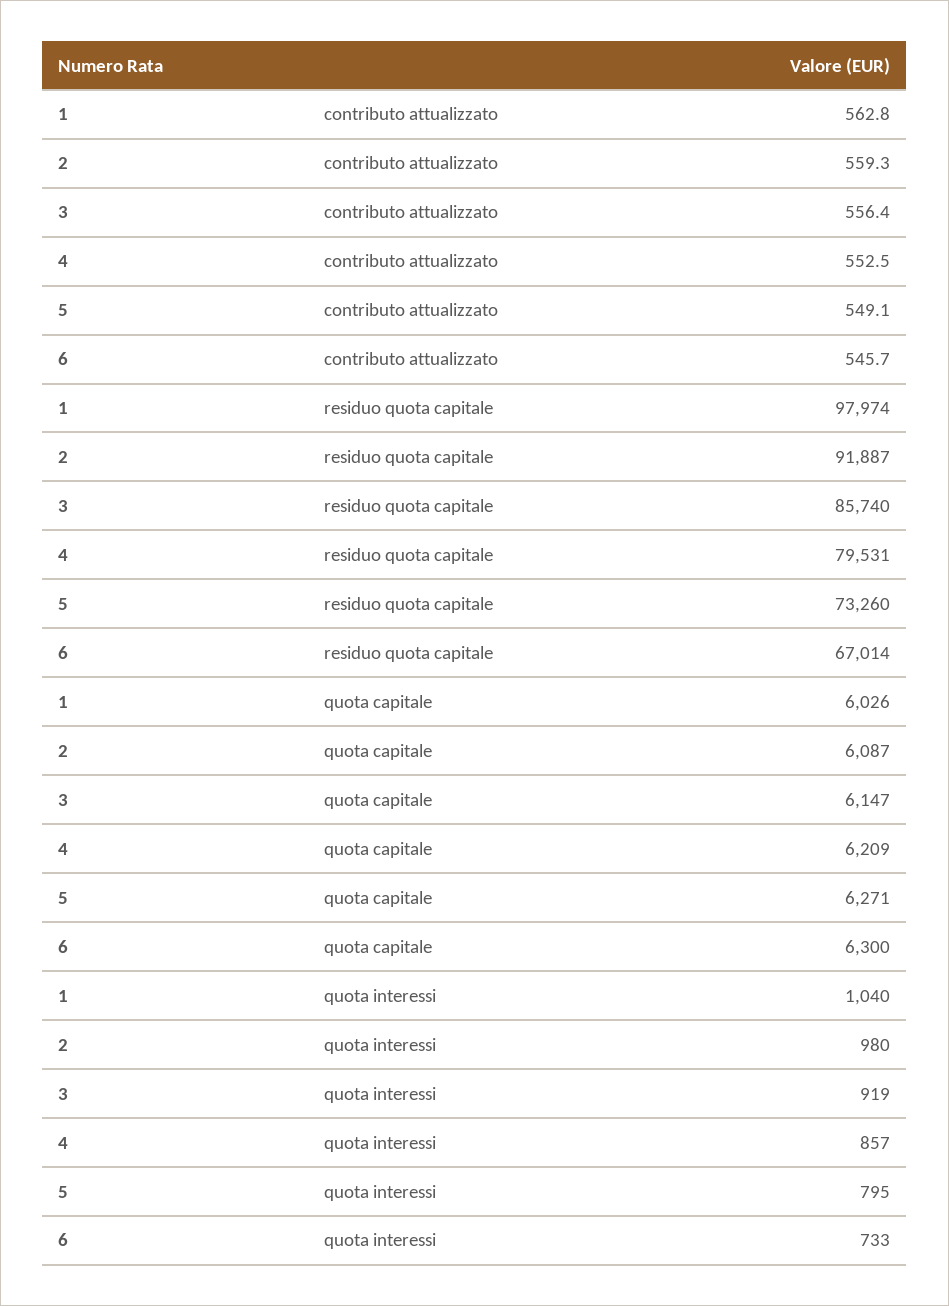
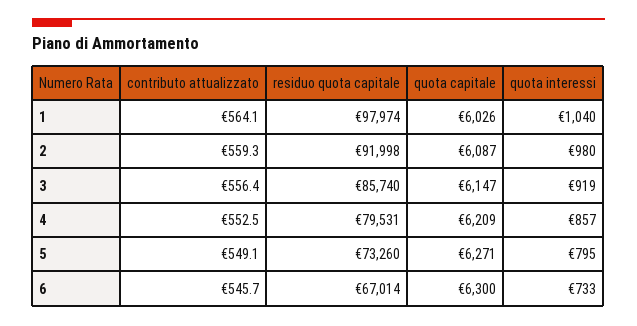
  {
    "1": {
-     "contributo attualizzato": 562.8,
+     "contributo attualizzato": 564.1,
      "residuo quota capitale": 97974,
      "quota capitale": 6026,
      "quota interessi": 1040
    },
    "2": {
      "contributo attualizzato": 559.3,
-     "residuo quota capitale": 91887,
+     "residuo quota capitale": 91998,
      "quota capitale": 6087,
      "quota interessi": 980
    },
    "3": {
      "contributo attualizzato": 556.4,
      "residuo quota capitale": 85740,
      "quota capitale": 6147,
      "quota interessi": 919
    },
    "4": {
      "contributo attualizzato": 552.5,
      "residuo quota capitale": 79531,
      "quota capitale": 6209,
      "quota interessi": 857
    },
    "5": {
      "contributo attualizzato": 549.1,
      "residuo quota capitale": 73260,
      "quota capitale": 6271,
      "quota interessi": 795
    },
    "6": {
      "contributo attualizzato": 545.7,
      "residuo quota capitale": 67014,
      "quota capitale": 6300,
      "quota interessi": 733
    }
  }

